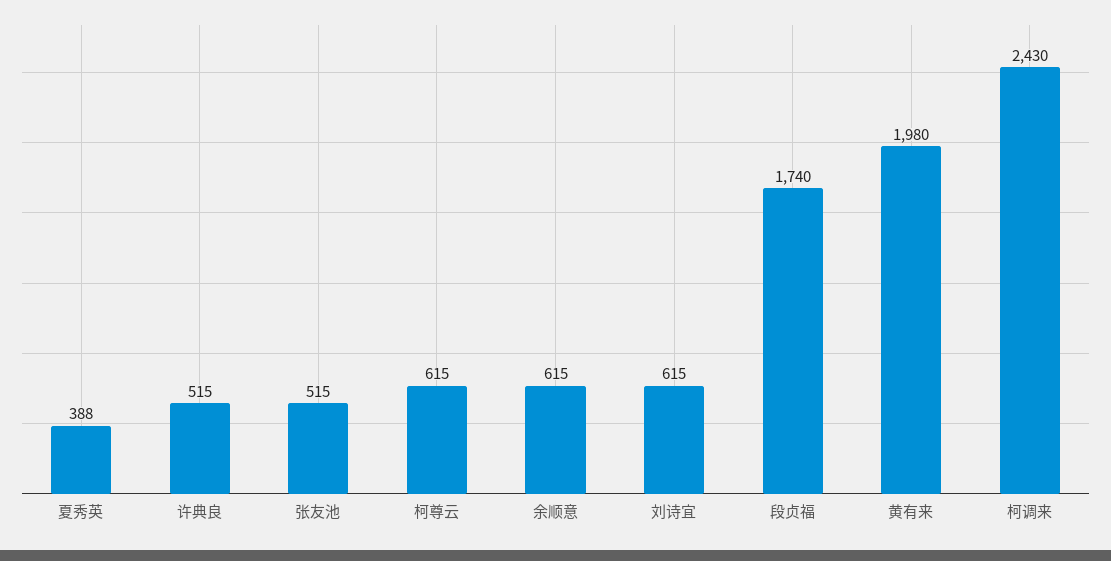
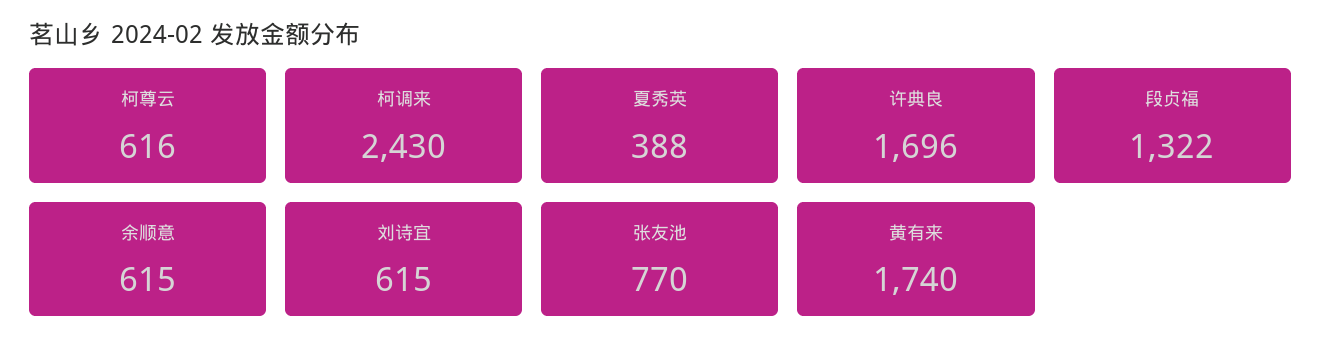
  {
    "夏秀英": 388,
-   "许典良": 515,
+   "许典良": 1696,
-   "张友池": 515,
+   "张友池": 770,
-   "柯尊云": 615,
+   "柯尊云": 616,
    "余顺意": 615,
    "刘诗宜": 615,
-   "段贞福": 1740,
+   "段贞福": 1322,
-   "黄有来": 1980,
+   "黄有来": 1740,
    "柯调来": 2430
  }

